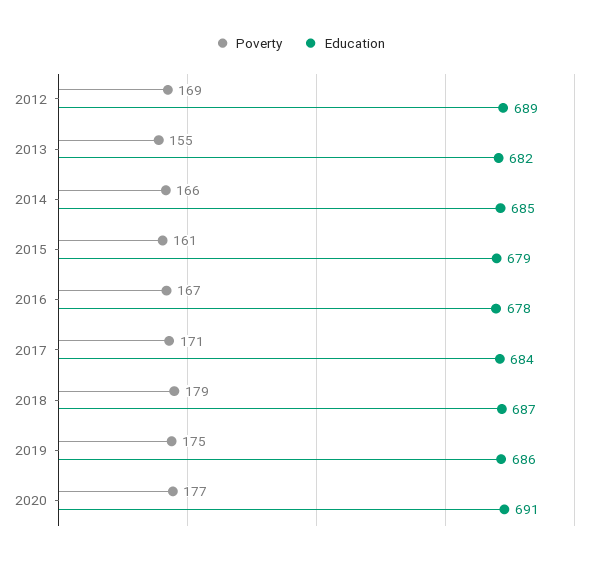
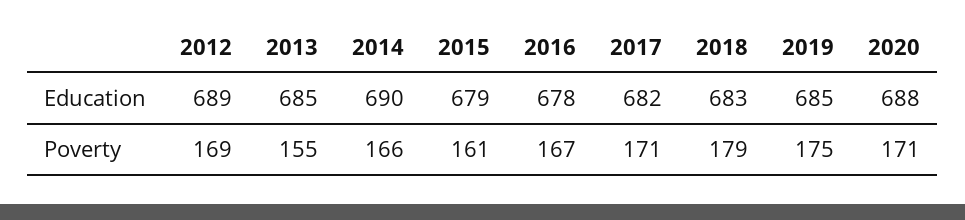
  {
    "Poverty": {
      "2012": 169,
      "2013": 155,
      "2014": 166,
      "2015": 161,
      "2016": 167,
      "2017": 171,
      "2018": 179,
      "2019": 175,
-     "2020": 177
+     "2020": 171
    },
    "Education": {
      "2012": 689,
-     "2013": 682,
+     "2013": 685,
-     "2014": 685,
+     "2014": 690,
      "2015": 679,
      "2016": 678,
-     "2017": 684,
+     "2017": 682,
-     "2018": 687,
+     "2018": 683,
-     "2019": 686,
+     "2019": 685,
-     "2020": 691
+     "2020": 688
    }
  }

